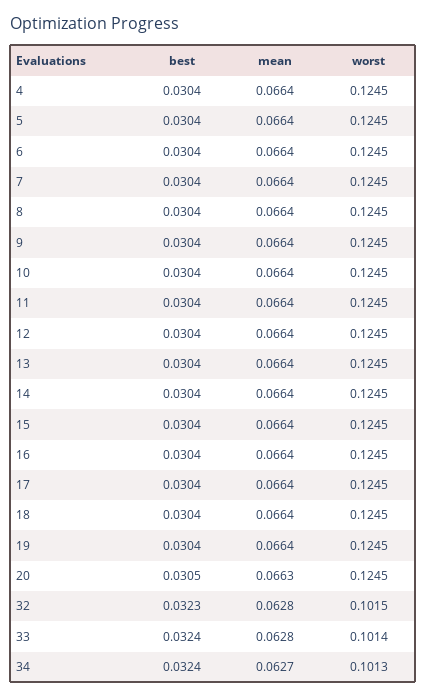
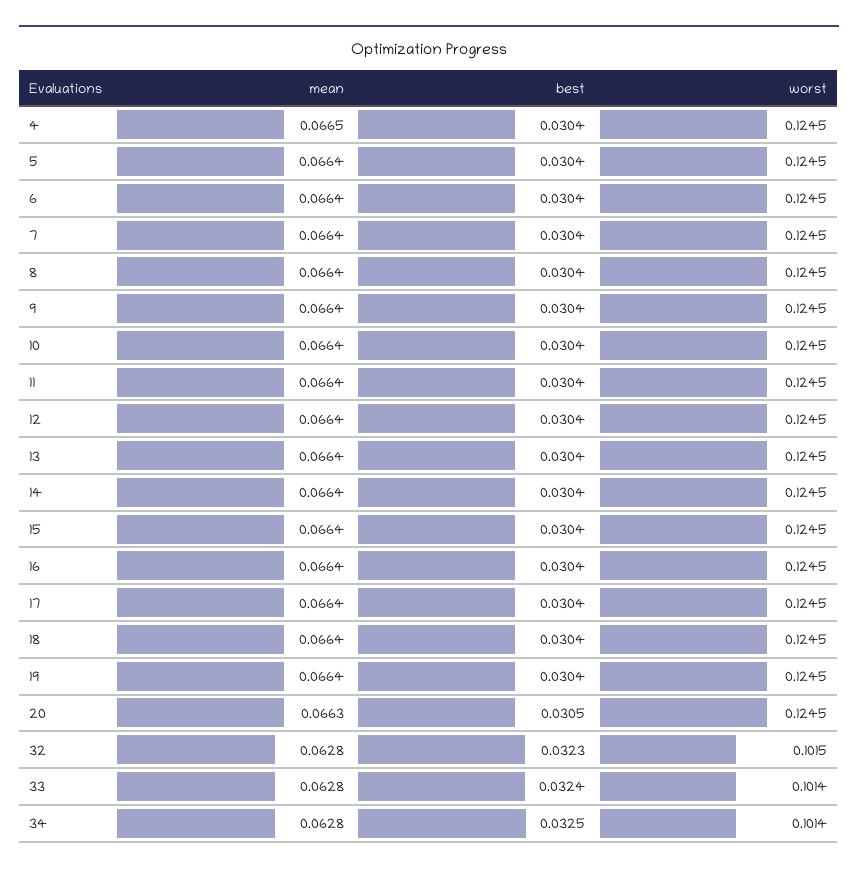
  {
    "best": {
      "4": 0.0304,
      "5": 0.0304,
      "6": 0.0304,
      "7": 0.0304,
      "8": 0.0304,
      "9": 0.0304,
      "10": 0.0304,
      "11": 0.0304,
      "12": 0.0304,
      "13": 0.0304,
      "14": 0.0304,
      "15": 0.0304,
      "16": 0.0304,
      "17": 0.0304,
      "18": 0.0304,
      "19": 0.0304,
      "20": 0.0305,
      "32": 0.0323,
      "33": 0.0324,
-     "34": 0.0324
+     "34": 0.0325
    },
    "mean": {
-     "4": 0.0664,
+     "4": 0.0665,
      "5": 0.0664,
      "6": 0.0664,
      "7": 0.0664,
      "8": 0.0664,
      "9": 0.0664,
      "10": 0.0664,
      "11": 0.0664,
      "12": 0.0664,
      "13": 0.0664,
      "14": 0.0664,
      "15": 0.0664,
      "16": 0.0664,
      "17": 0.0664,
      "18": 0.0664,
      "19": 0.0664,
      "20": 0.0663,
      "32": 0.0628,
      "33": 0.0628,
-     "34": 0.0627
+     "34": 0.0628
    },
    "worst": {
      "4": 0.1245,
      "5": 0.1245,
      "6": 0.1245,
      "7": 0.1245,
      "8": 0.1245,
      "9": 0.1245,
      "10": 0.1245,
      "11": 0.1245,
      "12": 0.1245,
      "13": 0.1245,
      "14": 0.1245,
      "15": 0.1245,
      "16": 0.1245,
      "17": 0.1245,
      "18": 0.1245,
      "19": 0.1245,
      "20": 0.1245,
      "32": 0.1015,
      "33": 0.1014,
-     "34": 0.1013
+     "34": 0.1014
    }
  }

